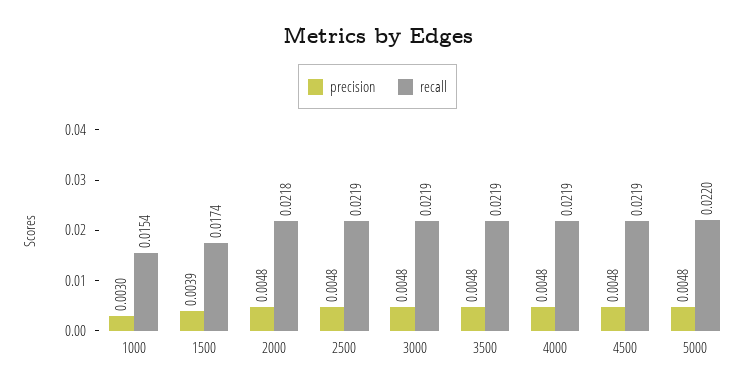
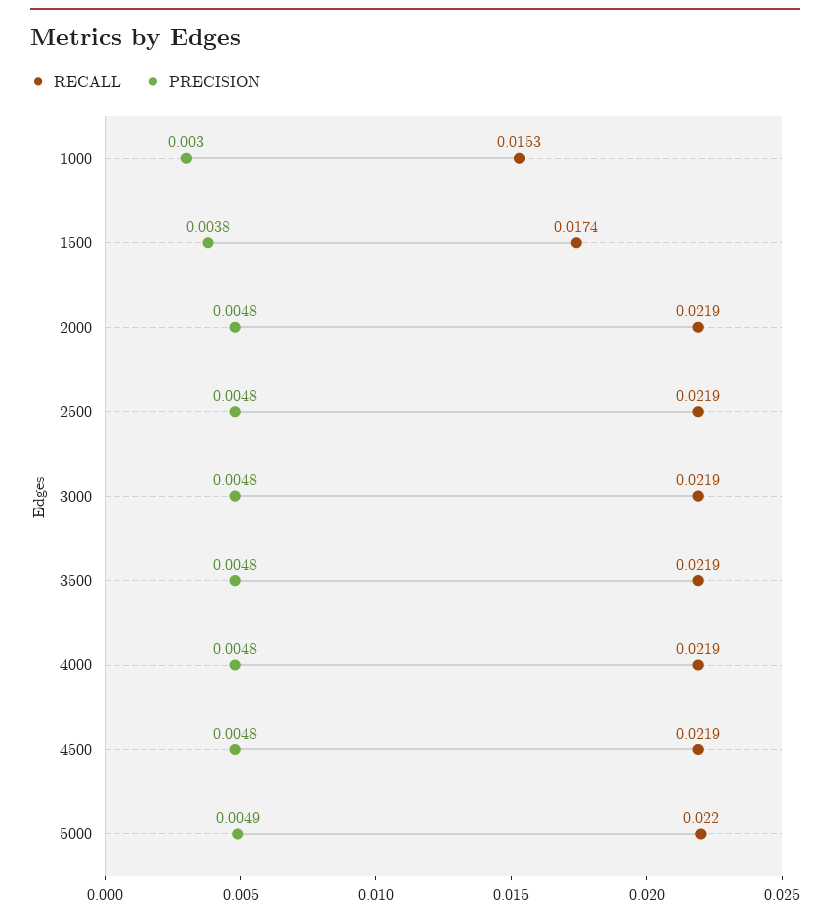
  {
    "precision": {
      "1000": 0.003,
-     "1500": 0.0039,
+     "1500": 0.0038,
      "2000": 0.0048,
      "2500": 0.0048,
      "3000": 0.0048,
      "3500": 0.0048,
      "4000": 0.0048,
      "4500": 0.0048,
-     "5000": 0.0048
+     "5000": 0.0049
    },
    "recall": {
-     "1000": 0.0154,
+     "1000": 0.0153,
      "1500": 0.0174,
-     "2000": 0.0218,
+     "2000": 0.0219,
      "2500": 0.0219,
      "3000": 0.0219,
      "3500": 0.0219,
      "4000": 0.0219,
      "4500": 0.0219,
      "5000": 0.022
    }
  }

